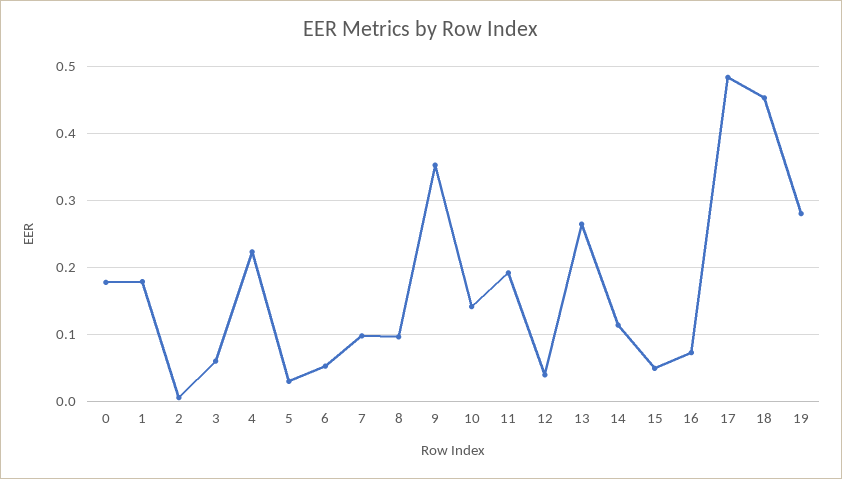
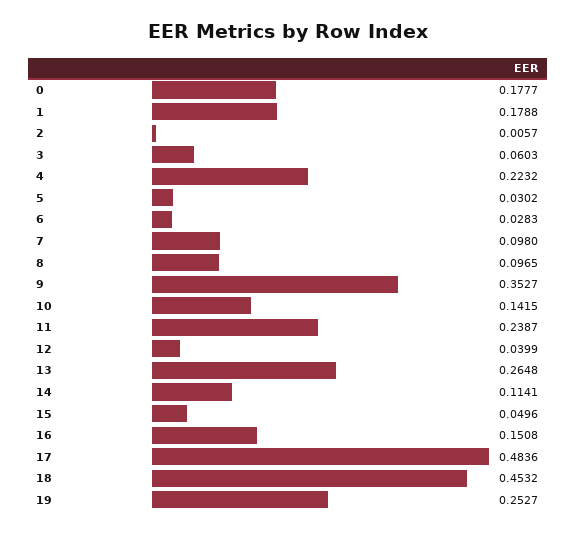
  {
    "0": 0.1777,
    "1": 0.1788,
    "2": 0.0057,
    "3": 0.0603,
    "4": 0.2232,
    "5": 0.0302,
-   "6": 0.05,
+   "6": 0.0283,
    "7": 0.098,
    "8": 0.0965,
    "9": 0.3527,
    "10": 0.1415,
-   "11": 0.19,
+   "11": 0.2387,
    "12": 0.0399,
    "13": 0.2648,
    "14": 0.1141,
    "15": 0.0496,
-   "16": 0.07,
+   "16": 0.1508,
    "17": 0.4836,
    "18": 0.4532,
-   "19": 0.28
+   "19": 0.2527
  }

